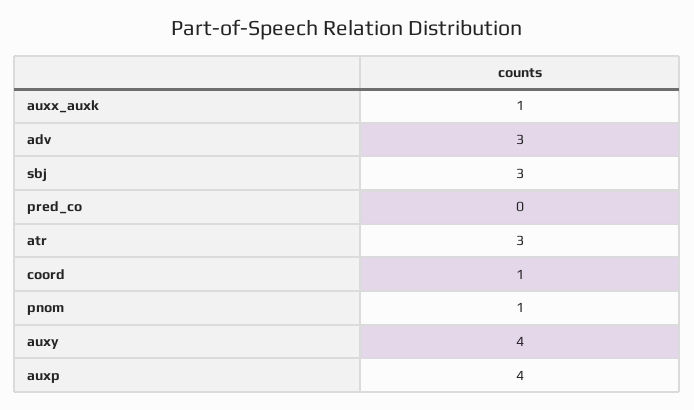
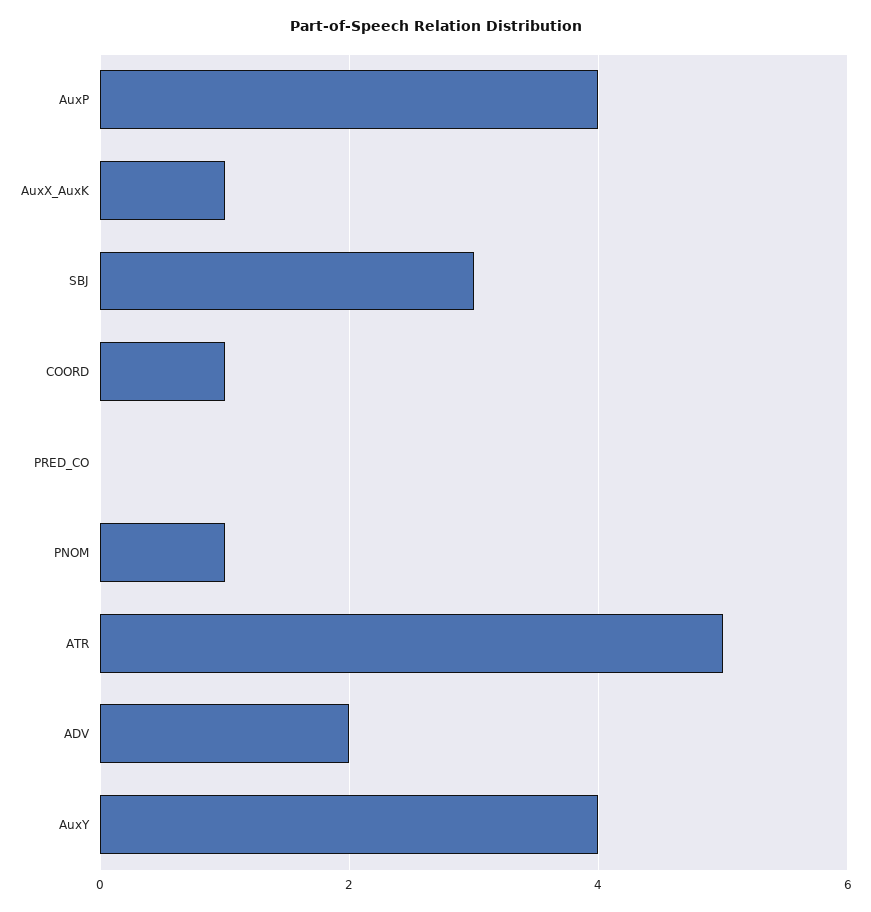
  {
    "auxx_auxk": 1,
-   "adv": 3,
+   "adv": 2,
    "sbj": 3,
    "pred_co": 0,
-   "atr": 3,
+   "atr": 5,
    "coord": 1,
    "pnom": 1,
    "auxy": 4,
    "auxp": 4
  }

